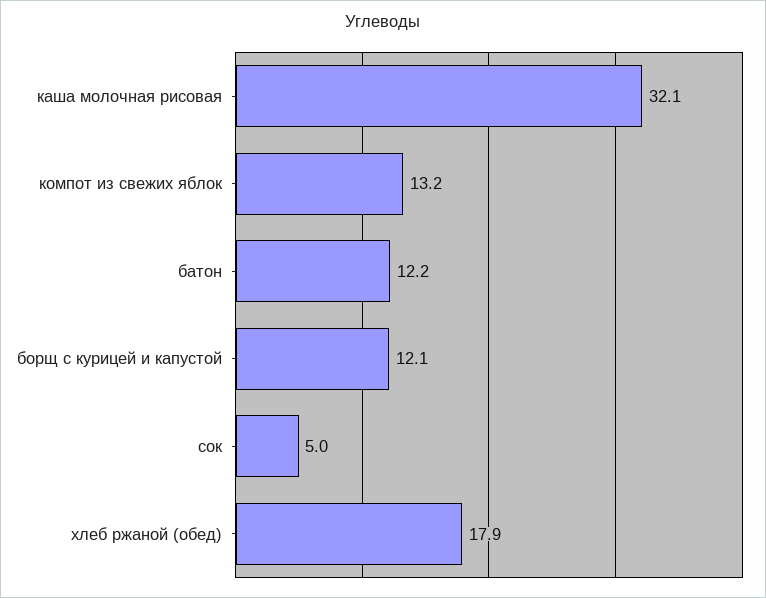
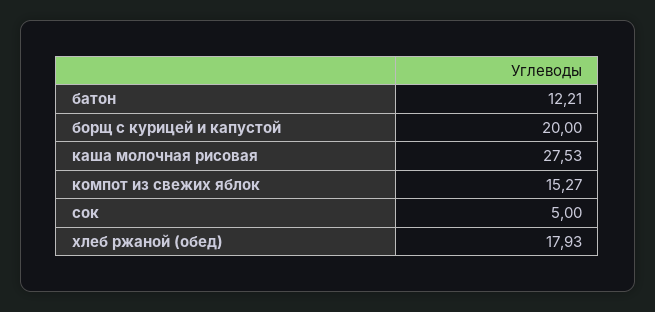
  {
-   "каша молочная рисовая": 32.1,
+   "каша молочная рисовая": 27.53,
-   "компот из свежих яблок": 13.2,
+   "компот из свежих яблок": 15.27,
    "батон": 12.21,
-   "борщ с курицей и капустой": 12.1,
+   "борщ с курицей и капустой": 20,
    "сок": 5,
    "хлеб ржаной (обед)": 17.93
  }

